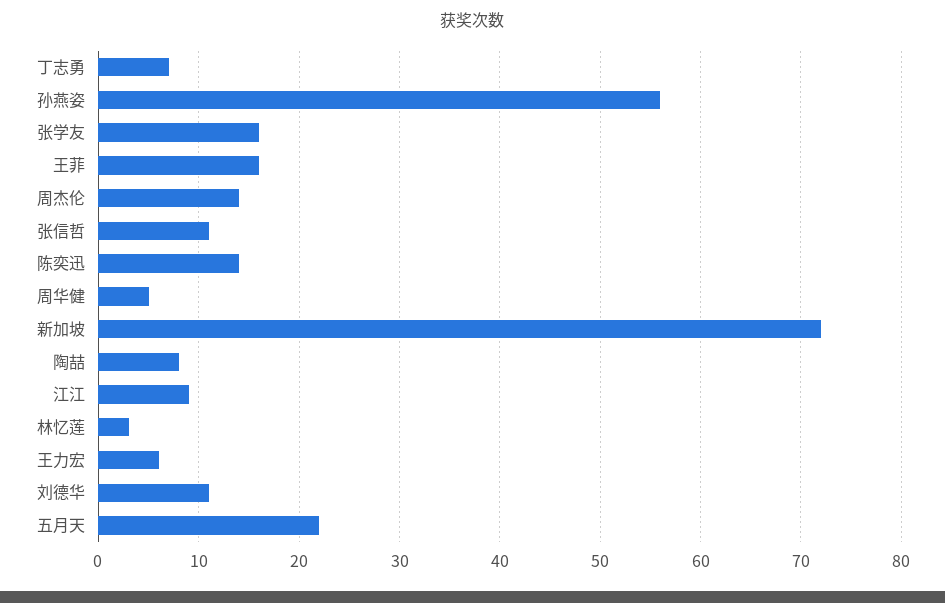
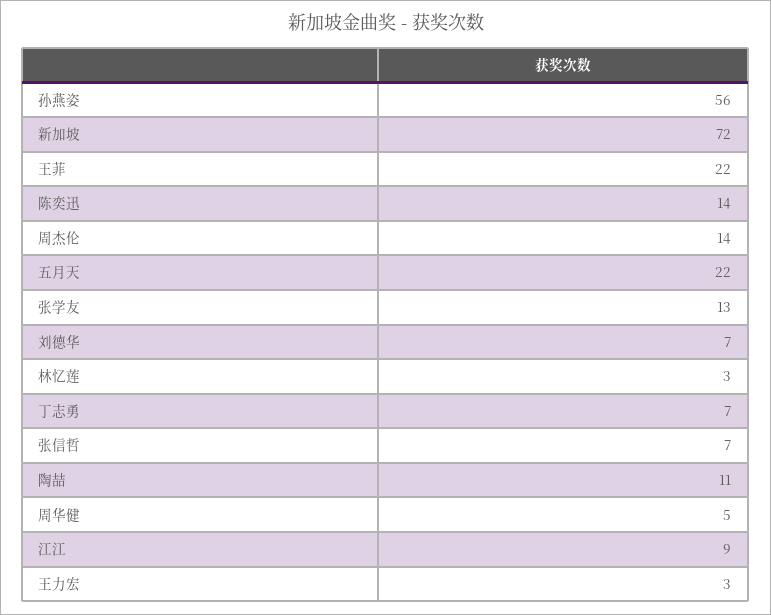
  {
    "丁志勇": 7,
    "孙燕姿": 56,
-   "张学友": 16,
+   "张学友": 13,
-   "王菲": 16,
+   "王菲": 22,
    "周杰伦": 14,
-   "张信哲": 11,
+   "张信哲": 7,
    "陈奕迅": 14,
    "周华健": 5,
    "新加坡": 72,
-   "陶喆": 8,
+   "陶喆": 11,
    "江江": 9,
    "林忆莲": 3,
-   "王力宏": 6,
+   "王力宏": 3,
-   "刘德华": 11,
+   "刘德华": 7,
    "五月天": 22
  }

